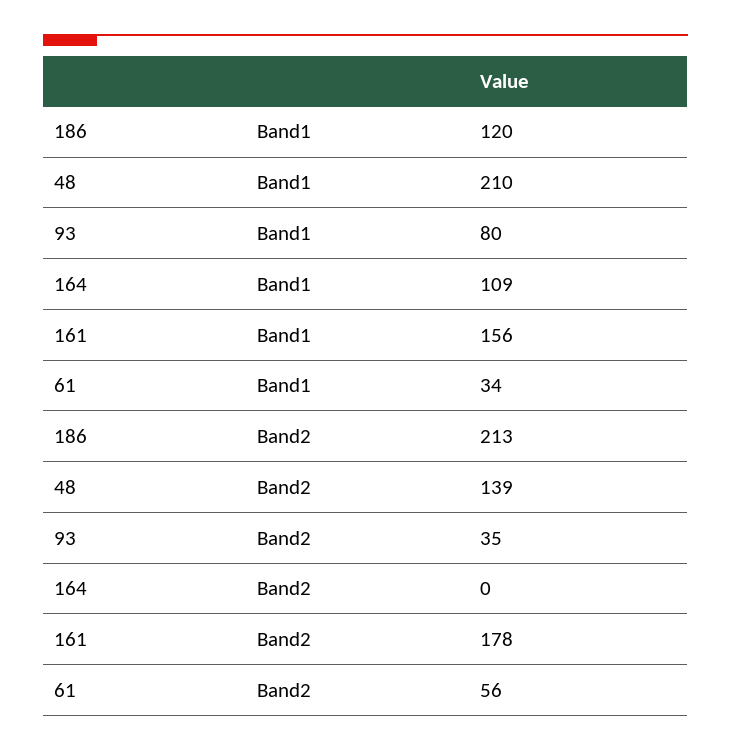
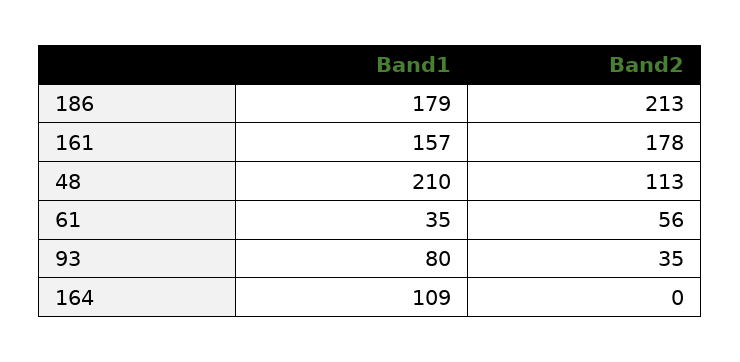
  {
    "186": {
-     "Band1": 120,
+     "Band1": 179,
      "Band2": 213
    },
    "48": {
      "Band1": 210,
-     "Band2": 139
+     "Band2": 113
    },
    "93": {
      "Band1": 80,
      "Band2": 35
    },
    "164": {
      "Band1": 109,
      "Band2": 0
    },
    "161": {
-     "Band1": 156,
+     "Band1": 157,
      "Band2": 178
    },
    "61": {
-     "Band1": 34,
+     "Band1": 35,
      "Band2": 56
    }
  }

